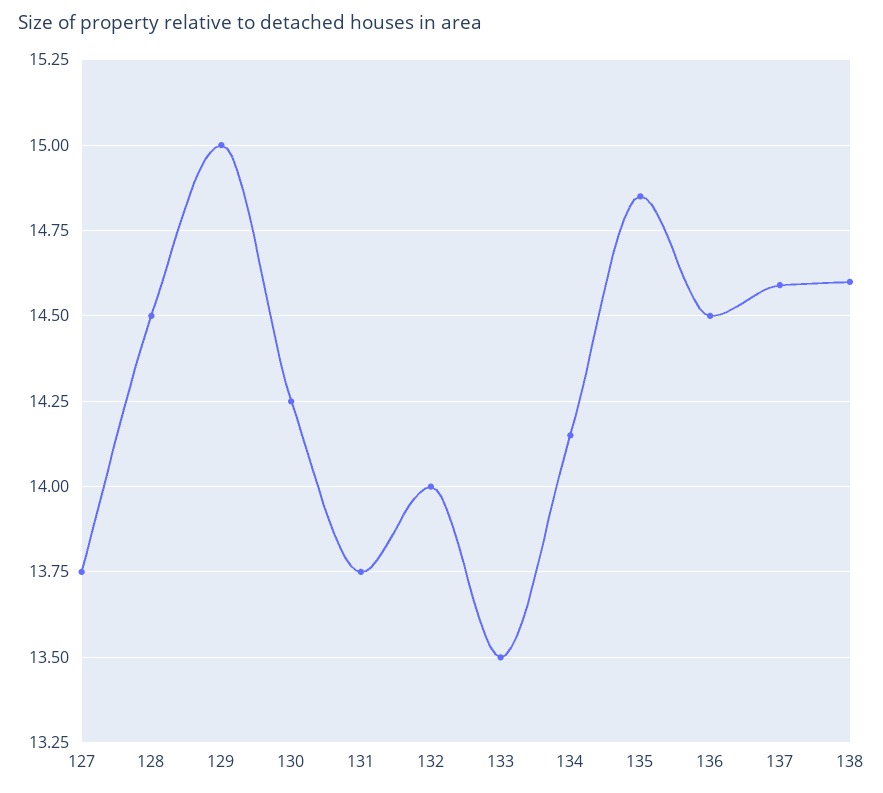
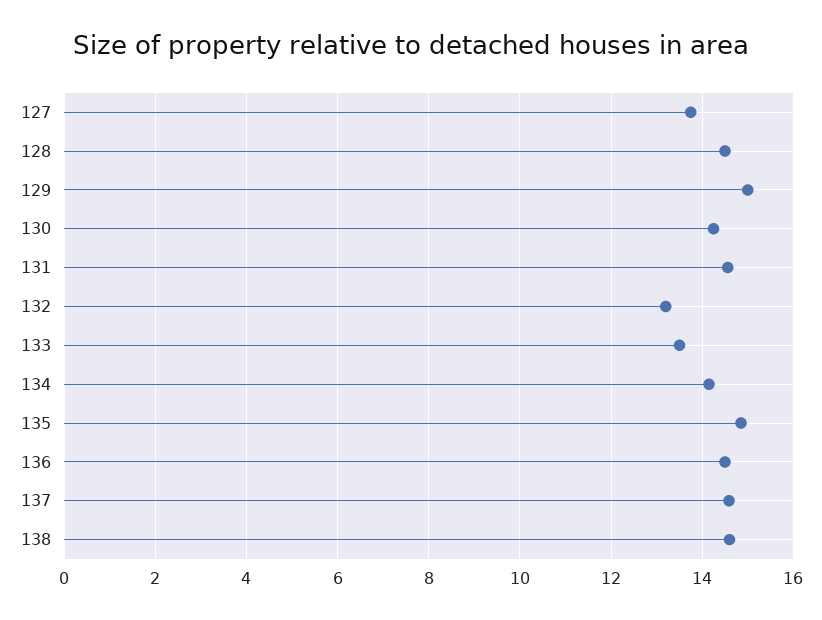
  {
    "127": 13.75,
    "128": 14.5,
    "129": 15,
    "130": 14.25,
-   "131": 13.75,
+   "131": 14.6,
-   "132": 14,
+   "132": 13.2,
    "133": 13.5,
    "134": 14.15,
    "135": 14.85,
    "136": 14.5,
    "137": 14.6,
    "138": 14.6
  }

